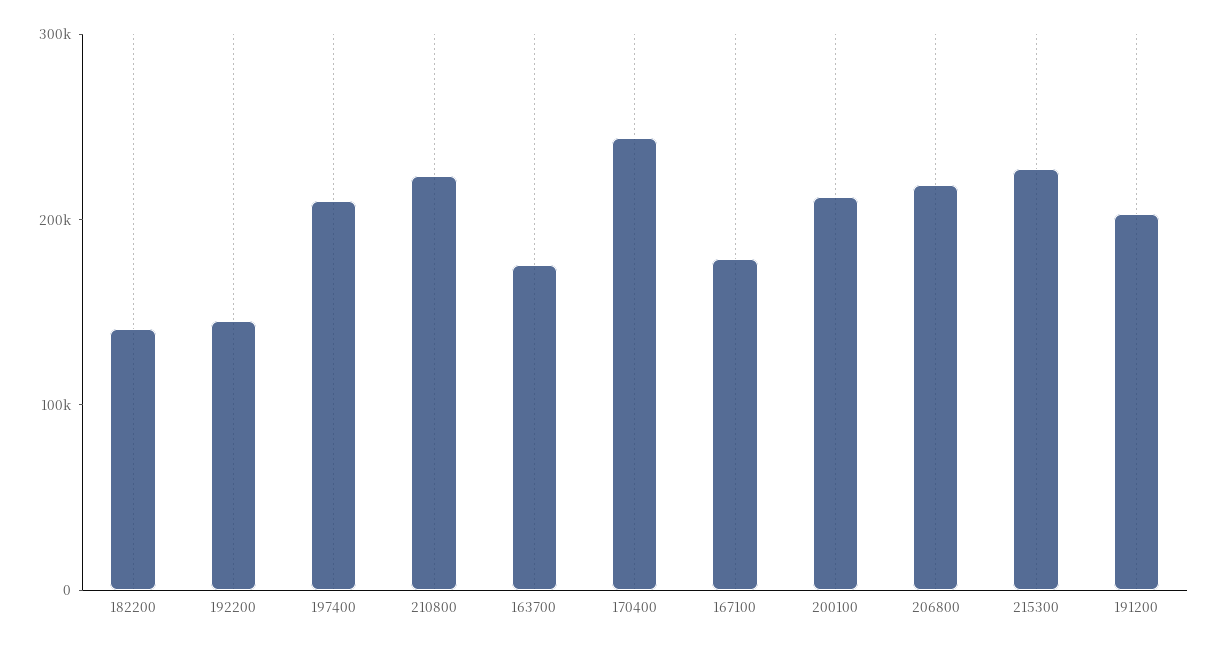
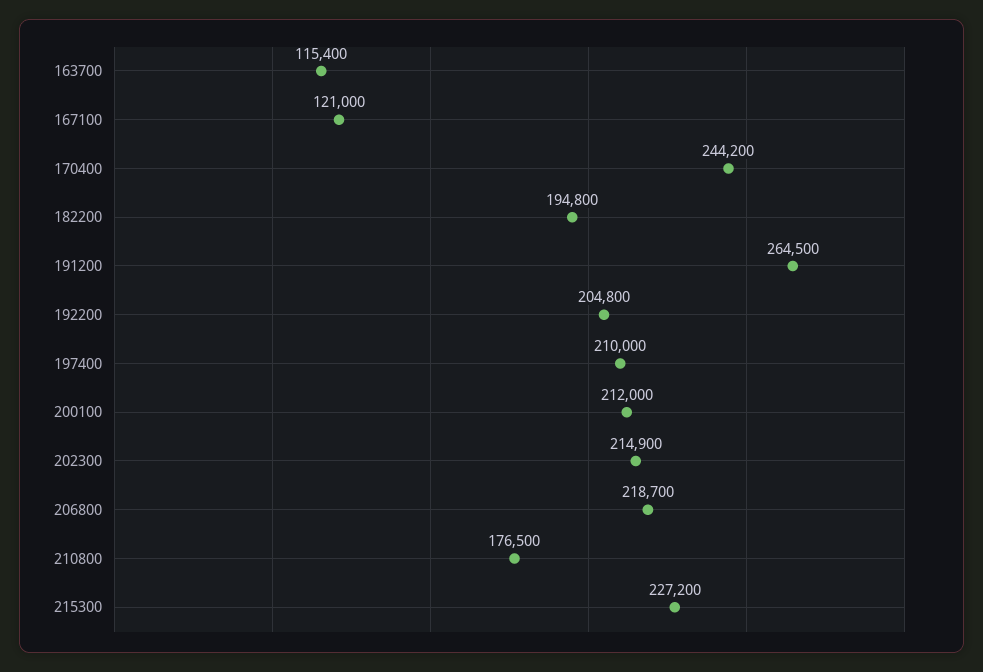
  {
-   "182200": 140000,
+   "182200": 194800,
-   "192200": 140000,
+   "192200": 204800,
    "197400": 210000,
-   "210800": 220000,
+   "210800": 176500,
-   "163700": 180000,
+   "163700": 115400,
    "170400": 244200,
-   "167100": 180000,
+   "167100": 121000,
    "200100": 212000,
    "206800": 218700,
    "215300": 227200,
-   "191200": 200000
+   "191200": 264500,
+   "202300": 214900
  }

